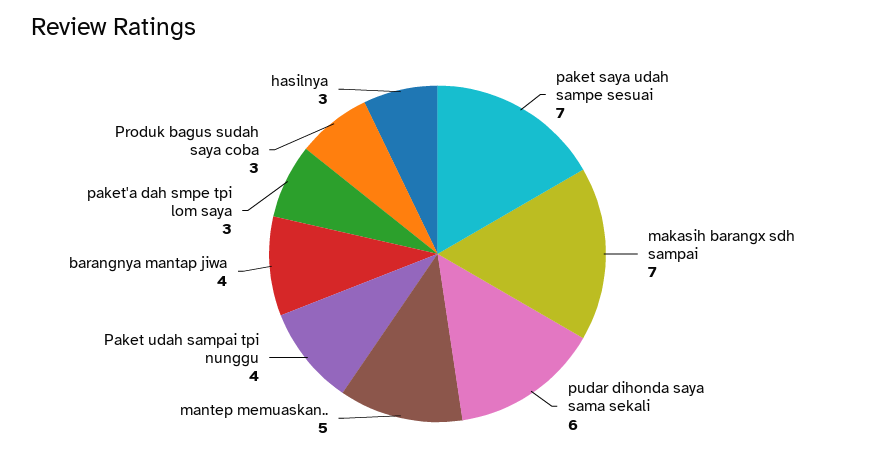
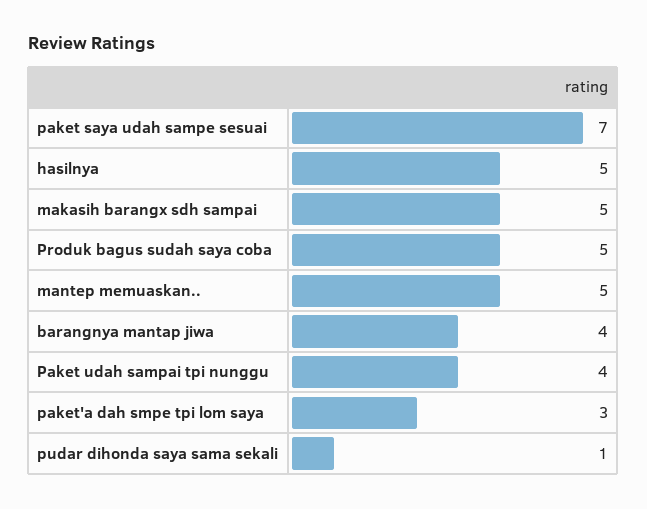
  {
    "paket saya udah sampe sesuai": 7,
-   "makasih barangx sdh sampai": 7,
+   "makasih barangx sdh sampai": 5,
-   "pudar dihonda saya sama sekali": 6,
+   "pudar dihonda saya sama sekali": 1,
    "mantep memuaskan..": 5,
    "Paket udah sampai tpi nunggu": 4,
    "barangnya mantap jiwa": 4,
    "paket'a dah smpe tpi lom saya": 3,
-   "Produk bagus sudah saya coba": 3,
+   "Produk bagus sudah saya coba": 5,
-   "hasilnya": 3
+   "hasilnya": 5
  }

